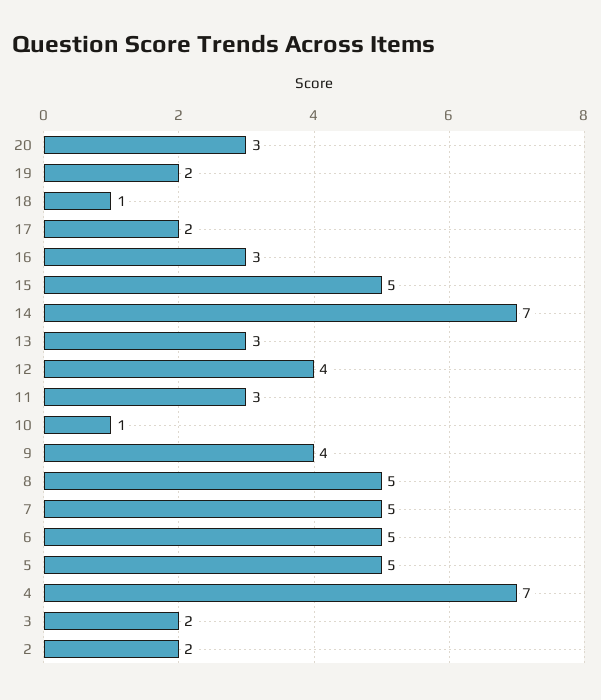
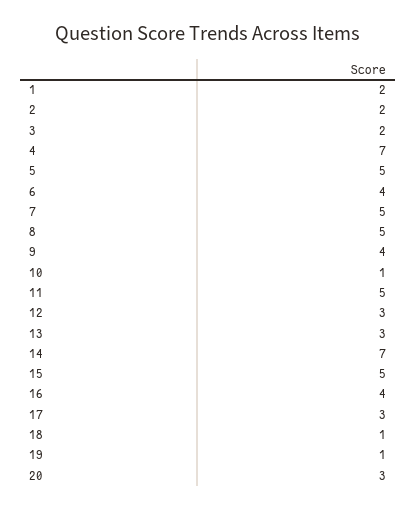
  {
    "20": 3,
-   "19": 2,
+   "19": 1,
    "18": 1,
-   "17": 2,
+   "17": 3,
-   "16": 3,
+   "16": 4,
    "15": 5,
    "14": 7,
    "13": 3,
-   "12": 4,
+   "12": 3,
-   "11": 3,
+   "11": 5,
    "10": 1,
    "9": 4,
    "8": 5,
    "7": 5,
-   "6": 5,
+   "6": 4,
    "5": 5,
    "4": 7,
    "3": 2,
-   "2": 2
+   "2": 2,
+   "1": 2
  }

